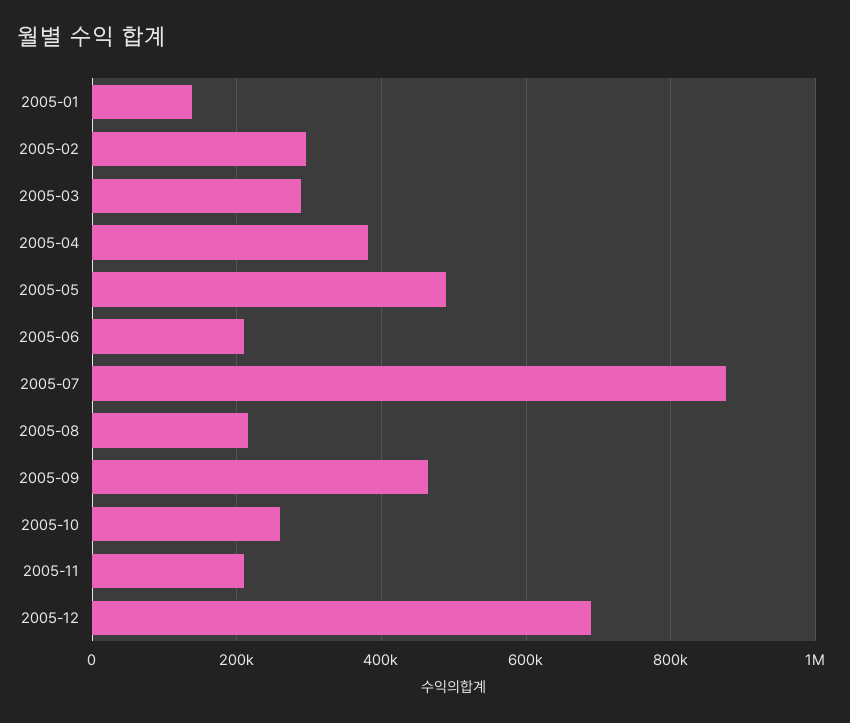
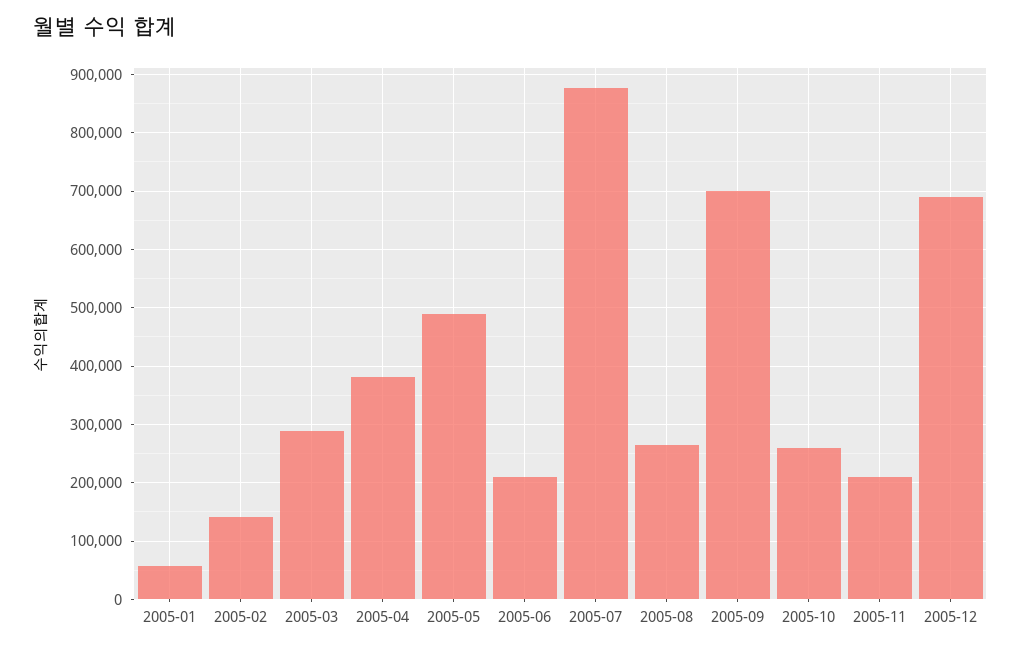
  {
-   "2005-01": 140000,
+   "2005-01": 60000,
-   "2005-02": 300000,
+   "2005-02": 140000,
    "2005-03": 280000,
    "2005-04": 380000,
    "2005-05": 500000,
    "2005-06": 220000,
    "2005-07": 880000,
-   "2005-08": 220000,
+   "2005-08": 260000,
-   "2005-09": 460000,
+   "2005-09": 700000,
    "2005-10": 260000,
    "2005-11": 220000,
    "2005-12": 700000
  }

